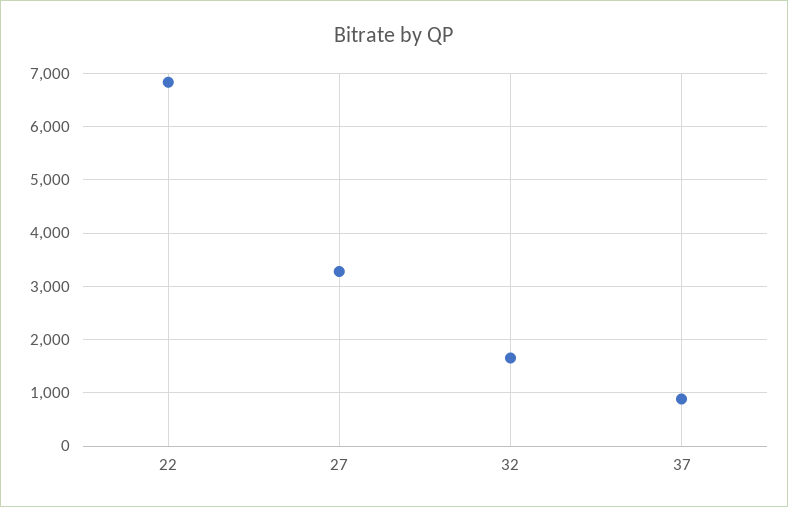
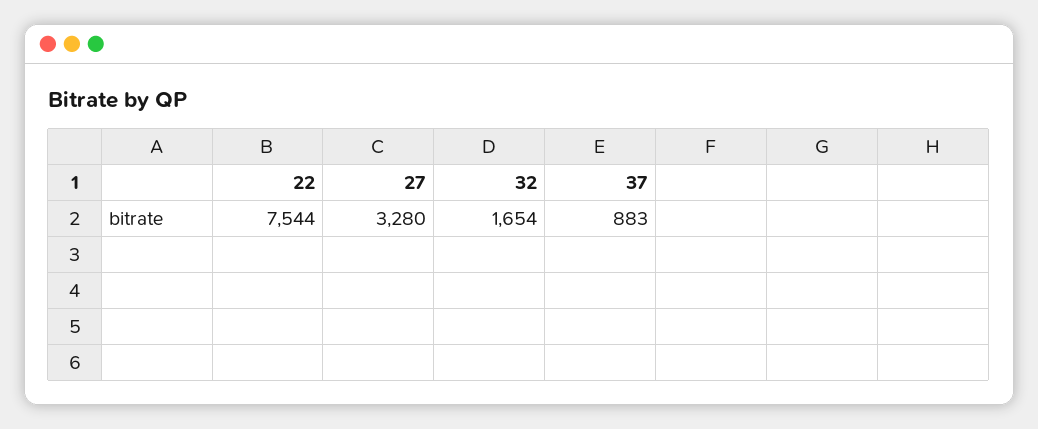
  {
-   "22": 6800,
+   "22": 7544,
    "27": 3280,
    "32": 1654,
    "37": 883
  }

